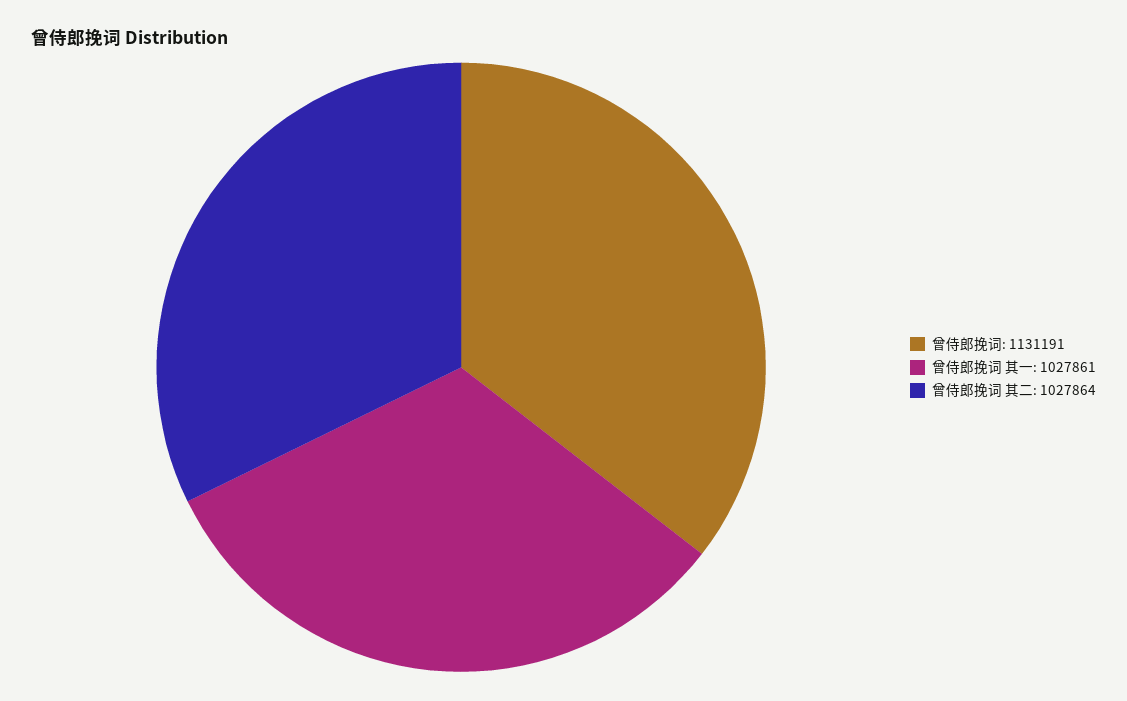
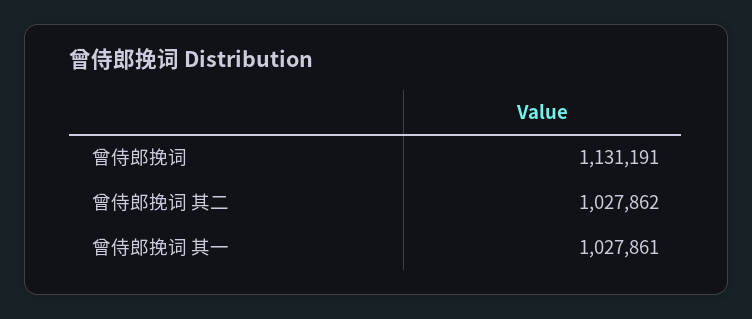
  {
    "曾侍郎挽词": 1131191,
    "曾侍郎挽词 其一": 1027861,
-   "曾侍郎挽词 其二": 1027864
+   "曾侍郎挽词 其二": 1027862
  }

